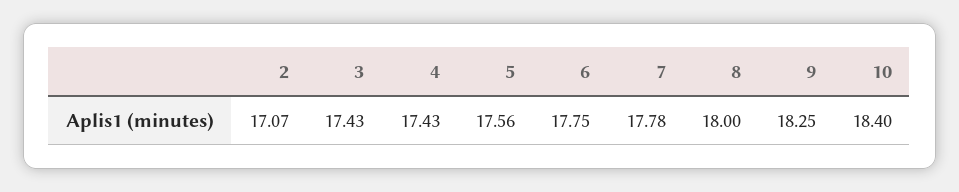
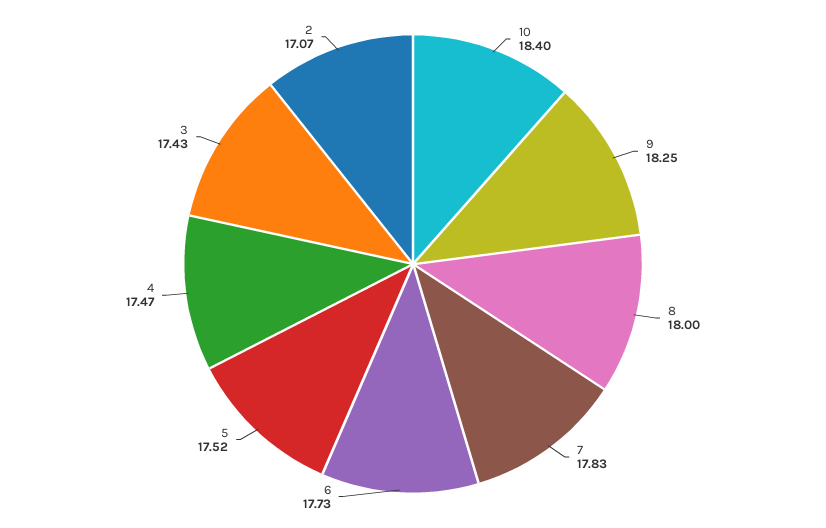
  {
    "2": 17.07,
    "3": 17.43,
-   "4": 17.43,
+   "4": 17.47,
-   "5": 17.56,
+   "5": 17.52,
-   "6": 17.75,
+   "6": 17.73,
-   "7": 17.78,
+   "7": 17.83,
    "8": 18,
    "9": 18.25,
    "10": 18.4
  }

